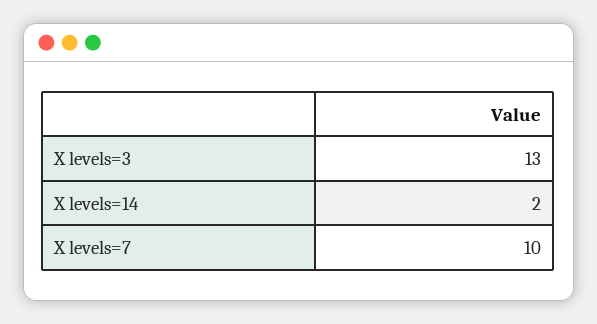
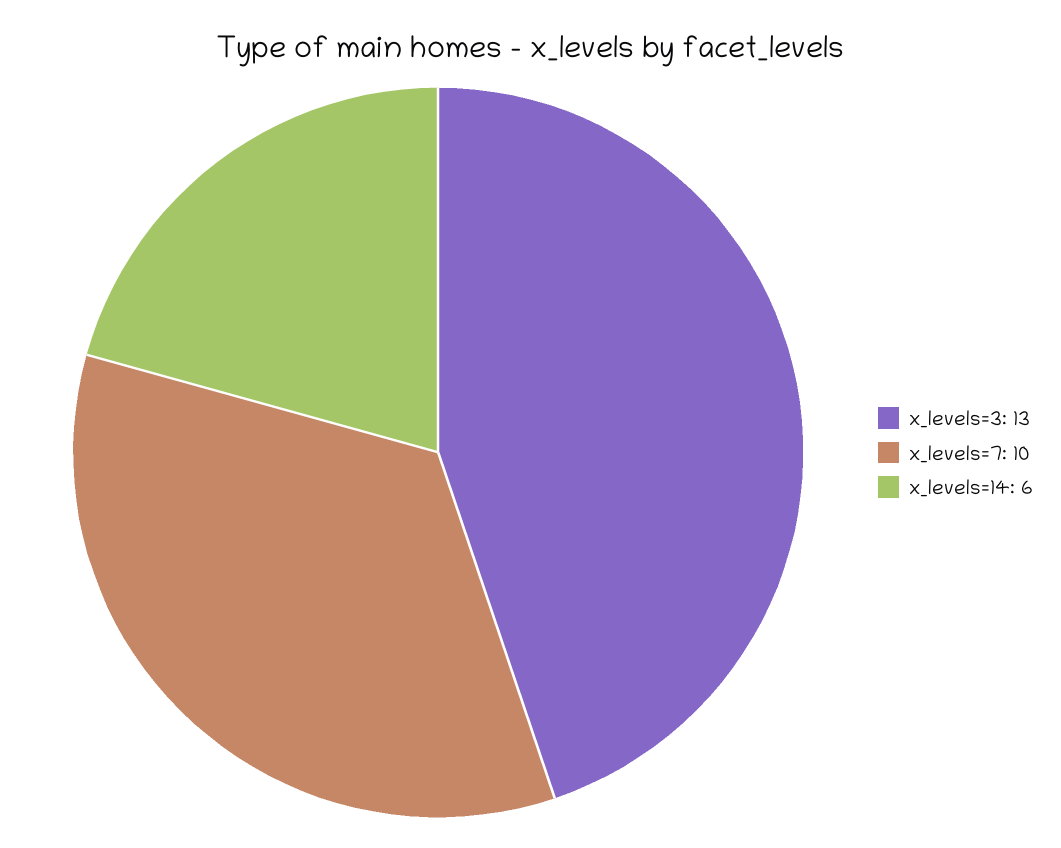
  {
    "X levels=3": 13,
-   "X levels=14": 2,
+   "X levels=14": 6,
    "X levels=7": 10
  }

